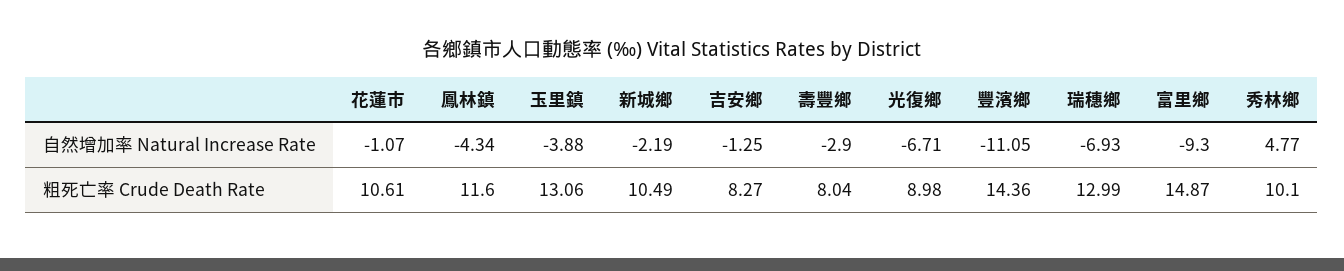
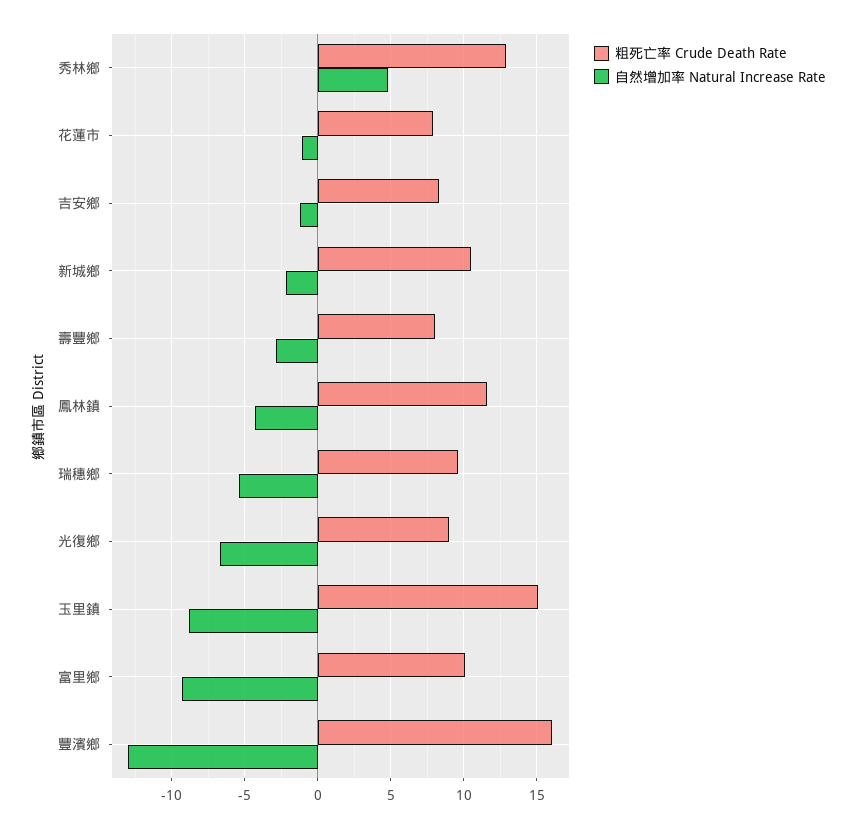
  {
    "自然增加率 Natural Increase Rate": {
      "花蓮市": -1.07,
      "鳳林鎮": -4.34,
-     "玉里鎮": -3.88,
+     "玉里鎮": -9,
      "新城鄉": -2.19,
      "吉安鄉": -1.25,
      "壽豐鄉": -2.9,
      "光復鄉": -6.71,
-     "豐濱鄉": -11.05,
+     "豐濱鄉": -13,
-     "瑞穗鄉": -6.93,
+     "瑞穗鄉": -5.5,
      "富里鄉": -9.3,
      "秀林鄉": 4.77
    },
    "粗死亡率 Crude Death Rate": {
-     "花蓮市": 10.61,
+     "花蓮市": 8,
      "鳳林鎮": 11.6,
-     "玉里鎮": 13.06,
+     "玉里鎮": 15,
      "新城鄉": 10.49,
      "吉安鄉": 8.27,
      "壽豐鄉": 8.04,
      "光復鄉": 8.98,
-     "豐濱鄉": 14.36,
+     "豐濱鄉": 16,
-     "瑞穗鄉": 12.99,
+     "瑞穗鄉": 9.5,
-     "富里鄉": 14.87,
+     "富里鄉": 10,
-     "秀林鄉": 10.1
+     "秀林鄉": 13
    }
  }

